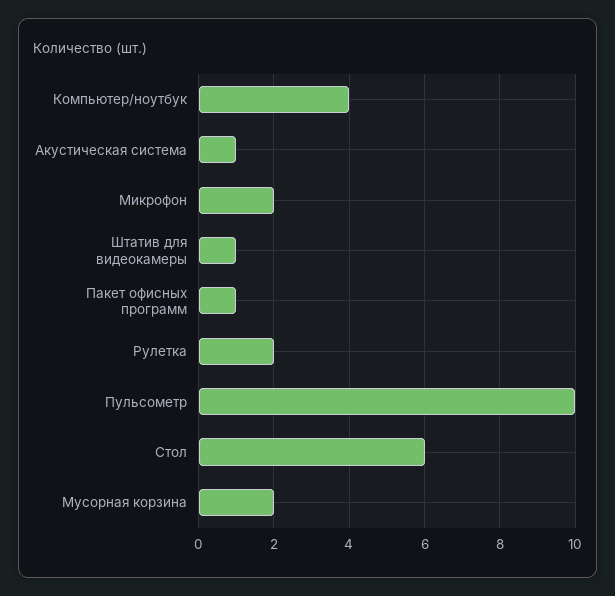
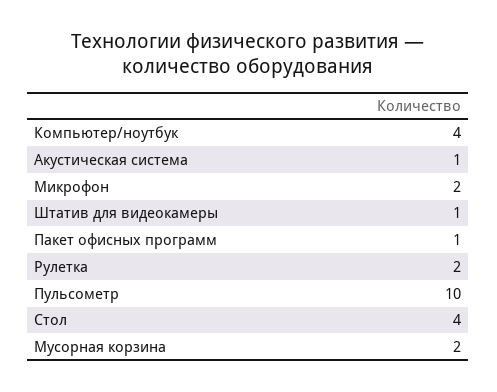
  {
    "Компьютер/ноутбук": 4,
    "Акустическая система": 1,
    "Микрофон": 2,
    "Штатив для видеокамеры": 1,
    "Пакет офисных программ": 1,
    "Рулетка": 2,
    "Пульсометр": 10,
-   "Стол": 6,
+   "Стол": 4,
    "Мусорная корзина": 2
  }

